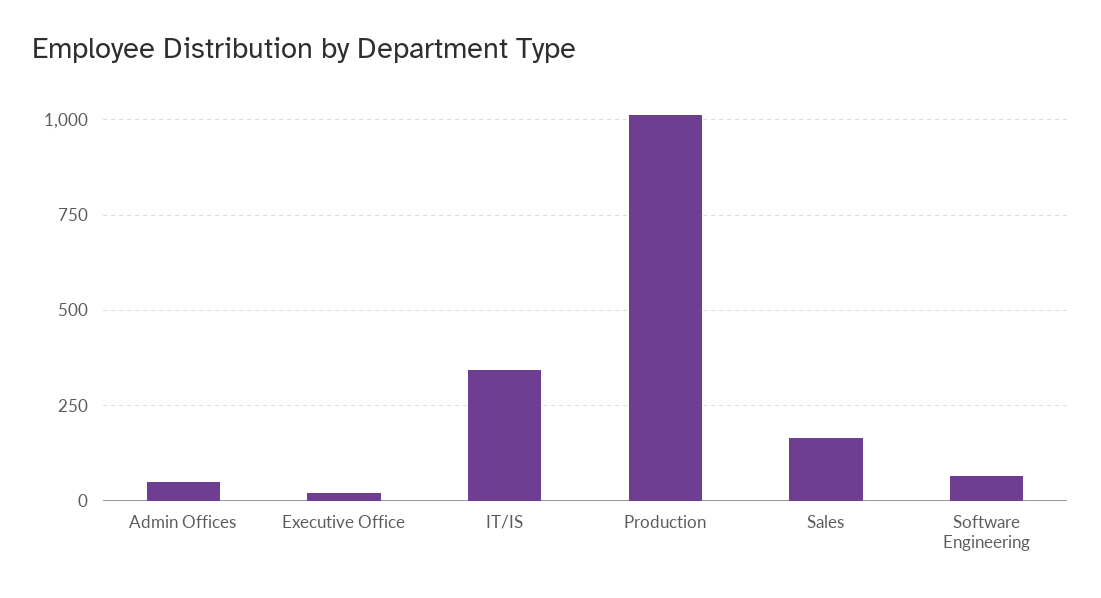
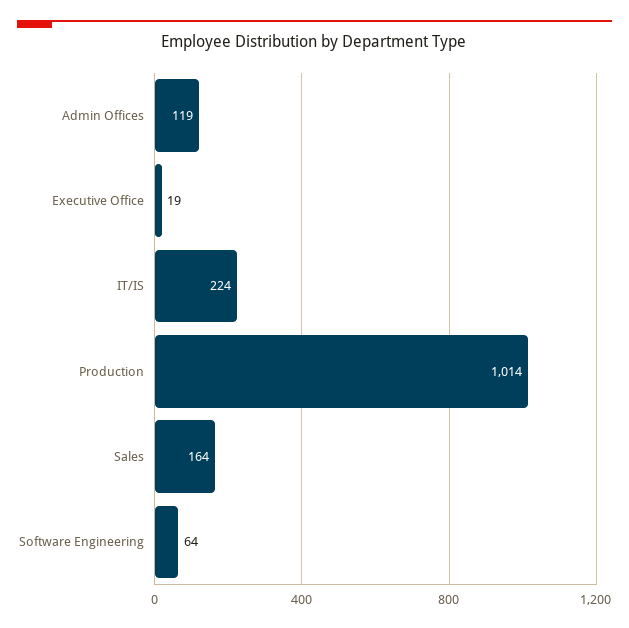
  {
-   "Admin Offices": 50,
+   "Admin Offices": 119,
    "Executive Office": 19,
-   "IT/IS": 350,
+   "IT/IS": 224,
    "Production": 1014,
    "Sales": 164,
    "Software Engineering": 64
  }

